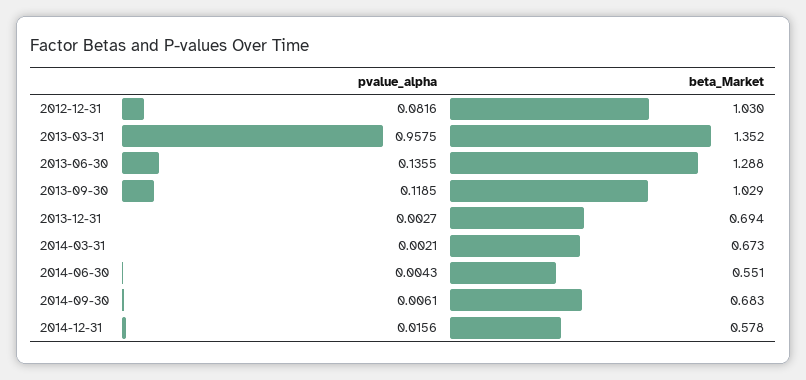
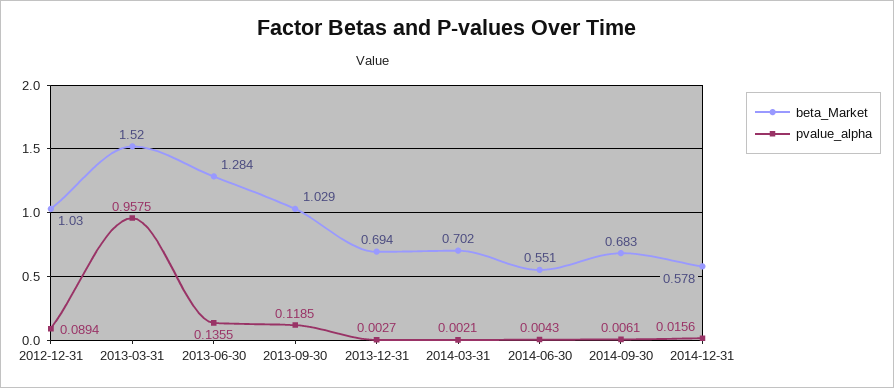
  {
    "pvalue_alpha": {
-     "2012-12-31": 0.0816,
+     "2012-12-31": 0.0894,
      "2013-03-31": 0.9575,
      "2013-06-30": 0.1355,
      "2013-09-30": 0.1185,
      "2013-12-31": 0.0027,
      "2014-03-31": 0.0021,
      "2014-06-30": 0.0043,
      "2014-09-30": 0.0061,
      "2014-12-31": 0.0156
    },
    "beta_Market": {
      "2012-12-31": 1.03,
-     "2013-03-31": 1.352,
+     "2013-03-31": 1.52,
-     "2013-06-30": 1.288,
+     "2013-06-30": 1.284,
      "2013-09-30": 1.029,
      "2013-12-31": 0.694,
-     "2014-03-31": 0.673,
+     "2014-03-31": 0.702,
      "2014-06-30": 0.551,
      "2014-09-30": 0.683,
      "2014-12-31": 0.578
    }
  }

